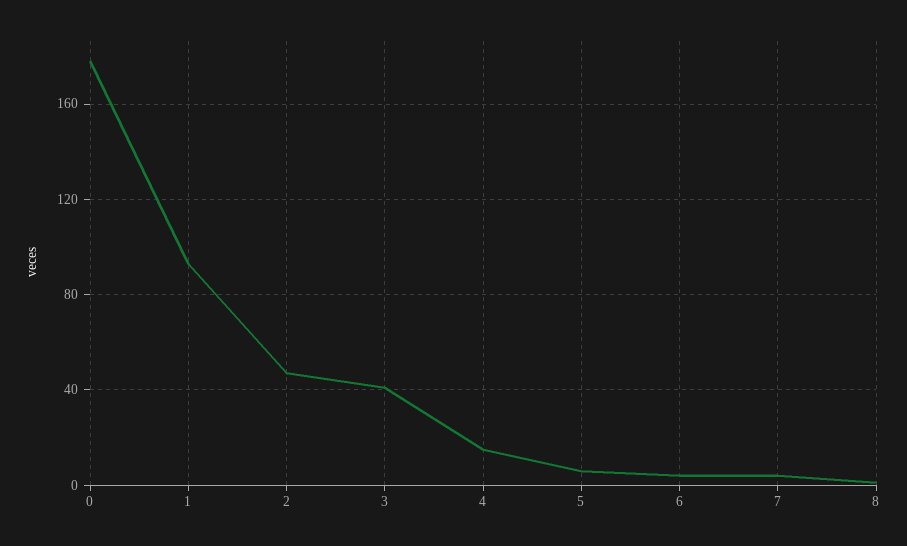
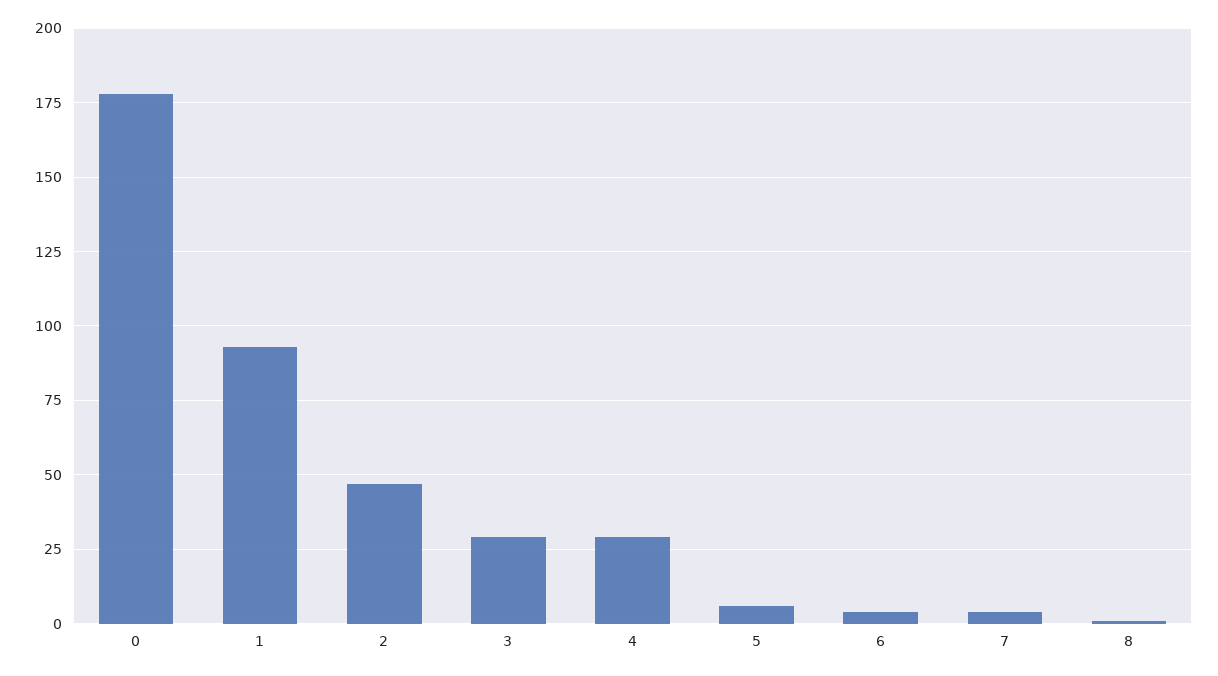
  {
    "0": 180,
    "1": 95,
    "2": 45,
-   "3": 40,
+   "3": 30,
-   "4": 15,
+   "4": 30,
    "5": 5,
    "6": 5,
    "7": 5,
    "8": 0
  }

